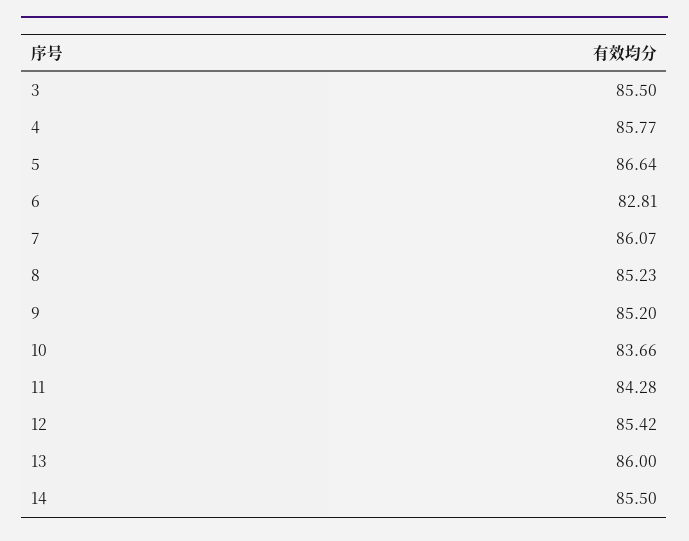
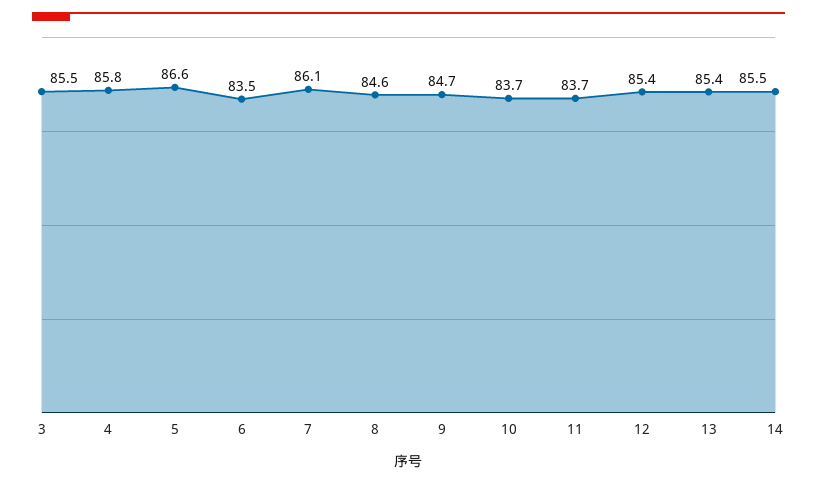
  {
    "3": 85.5,
    "4": 85.77,
    "5": 86.64,
-   "6": 82.81,
+   "6": 83.5,
    "7": 86.07,
-   "8": 85.23,
+   "8": 84.6,
-   "9": 85.2,
+   "9": 84.7,
    "10": 83.66,
-   "11": 84.28,
+   "11": 83.7,
    "12": 85.42,
-   "13": 86,
+   "13": 85.4,
    "14": 85.5
  }

